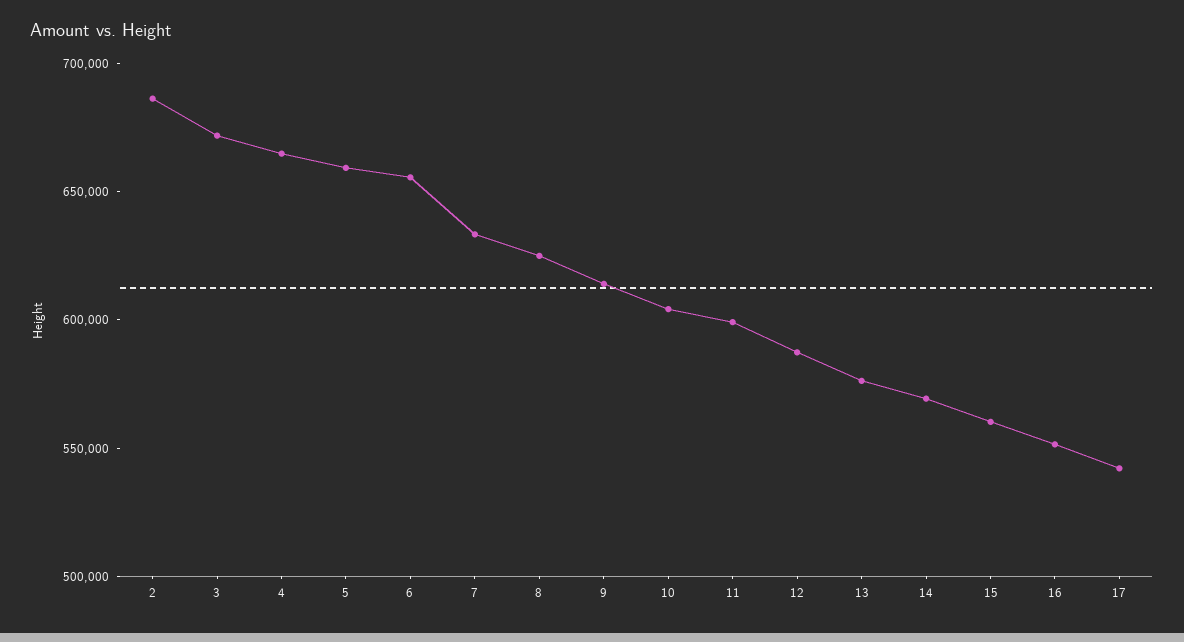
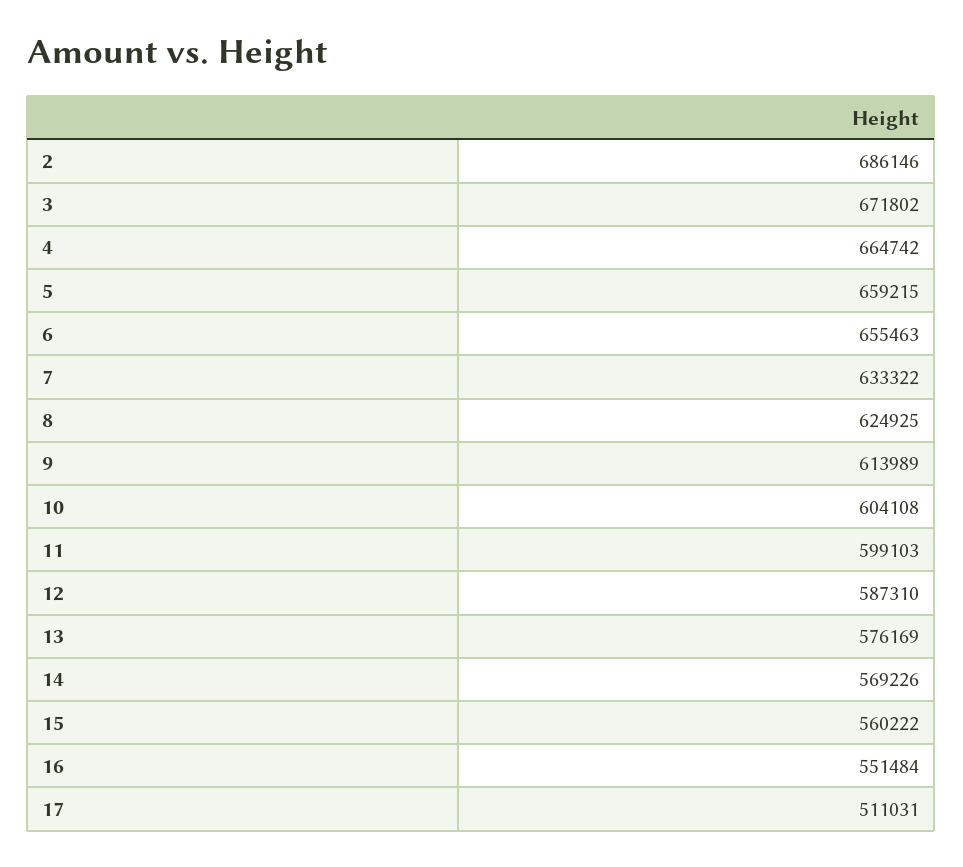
  {
    "2": 686146,
    "3": 671802,
    "4": 664742,
    "5": 659215,
    "6": 655463,
    "7": 633322,
    "8": 624925,
    "9": 613989,
    "10": 604108,
    "11": 599103,
    "12": 587310,
    "13": 576169,
    "14": 569226,
    "15": 560222,
    "16": 551484,
-   "17": 540000
+   "17": 511031
  }

